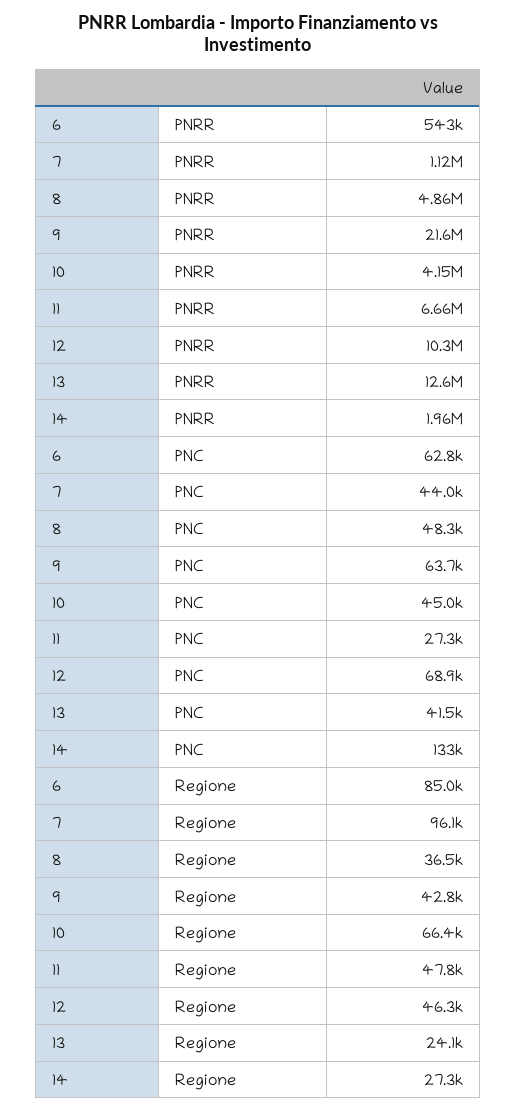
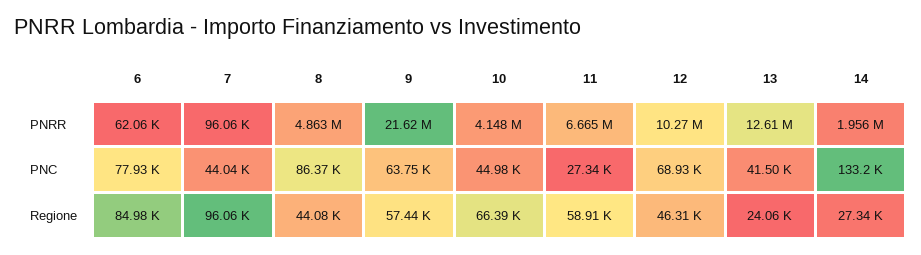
  {
    "6": {
-     "PNRR": 543000,
+     "PNRR": 62060,
-     "PNC": 62800,
+     "PNC": 77930,
      "Regione": 84980
    },
    "7": {
-     "PNRR": 1120000,
+     "PNRR": 96060,
      "PNC": 44040,
      "Regione": 96060
    },
    "8": {
      "PNRR": 4863000,
-     "PNC": 48300,
+     "PNC": 86370,
-     "Regione": 36500
+     "Regione": 44080
    },
    "9": {
      "PNRR": 21620000,
      "PNC": 63750,
-     "Regione": 42800
+     "Regione": 57440
    },
    "10": {
      "PNRR": 4148000,
      "PNC": 44980,
      "Regione": 66390
    },
    "11": {
      "PNRR": 6665000,
      "PNC": 27340,
-     "Regione": 47800
+     "Regione": 58910
    },
    "12": {
      "PNRR": 10270000,
      "PNC": 68930,
      "Regione": 46310
    },
    "13": {
      "PNRR": 12610000,
      "PNC": 41500,
      "Regione": 24060
    },
    "14": {
      "PNRR": 1956000,
      "PNC": 133200,
      "Regione": 27340
    }
  }

